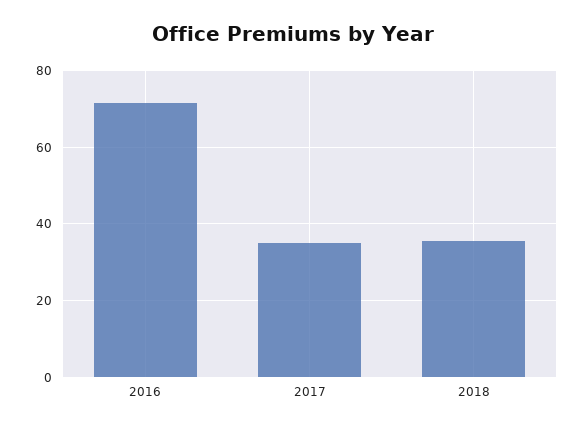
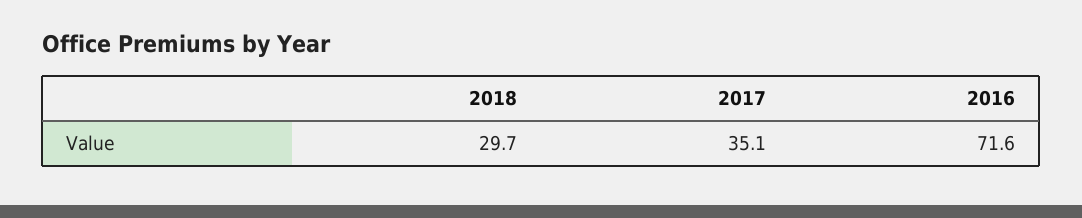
  {
    "2016": 71.6,
    "2017": 35.1,
-   "2018": 36
+   "2018": 29.7
  }

